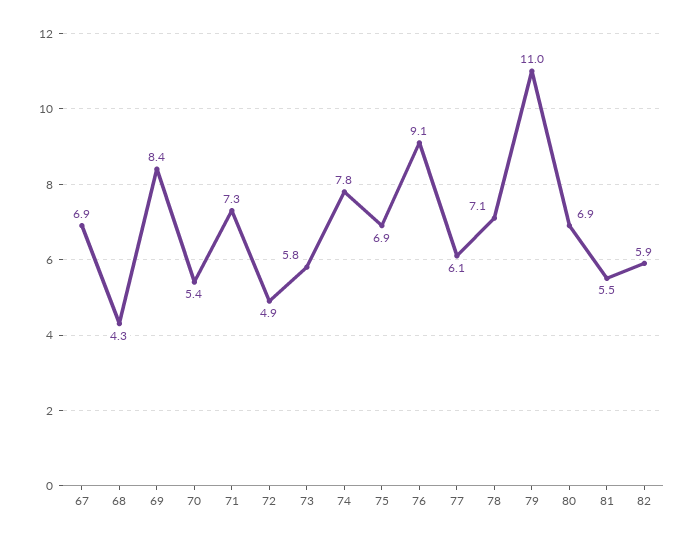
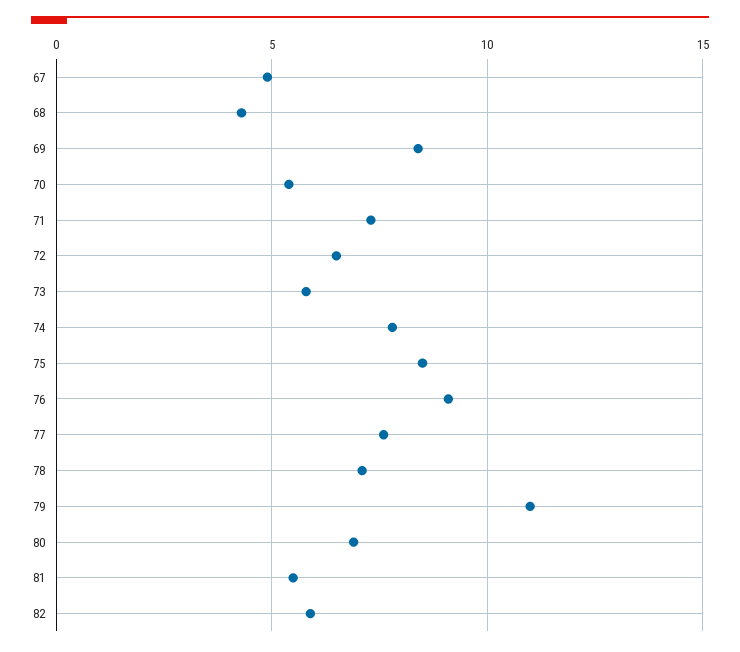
  {
-   "67": 6.9,
+   "67": 5,
    "68": 4.3,
    "69": 8.4,
    "70": 5.4,
    "71": 7.3,
-   "72": 4.9,
+   "72": 6.5,
    "73": 5.8,
    "74": 7.8,
-   "75": 6.9,
+   "75": 8.5,
    "76": 9.1,
-   "77": 6.1,
+   "77": 7.5,
    "78": 7.1,
    "79": 11,
    "80": 6.9,
    "81": 5.5,
    "82": 5.9
  }

